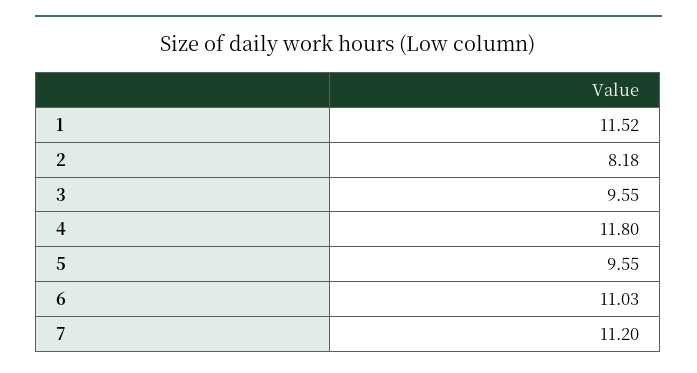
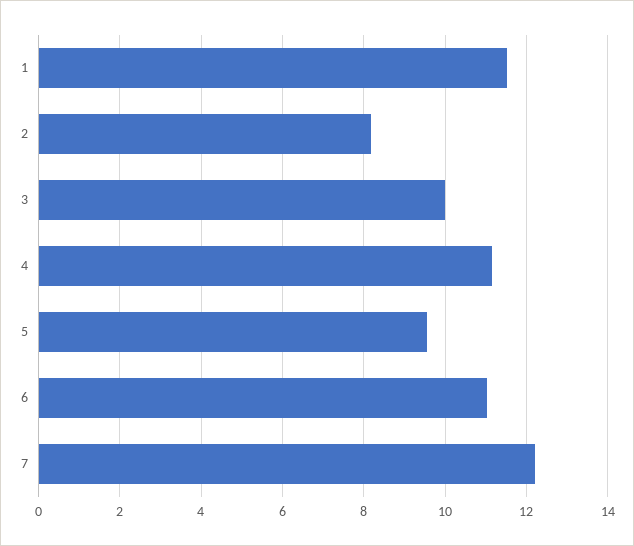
  {
    "1": 11.52,
    "2": 8.18,
-   "3": 9.55,
+   "3": 10,
-   "4": 11.8,
+   "4": 11.2,
    "5": 9.55,
    "6": 11.03,
-   "7": 11.2
+   "7": 12.2
  }

